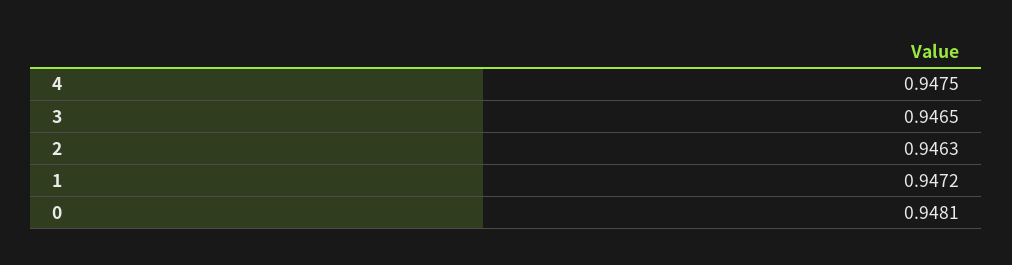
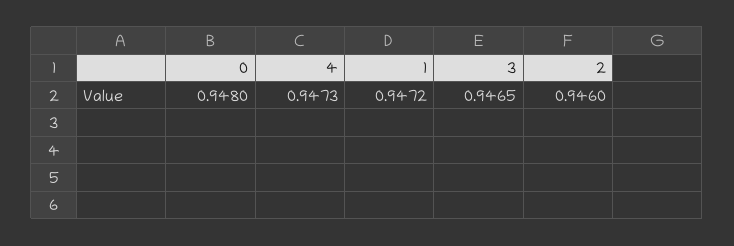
  {
-   "4": 0.9475,
+   "4": 0.9473,
    "3": 0.9465,
-   "2": 0.9463,
+   "2": 0.946,
    "1": 0.9472,
-   "0": 0.9481
+   "0": 0.948
  }

